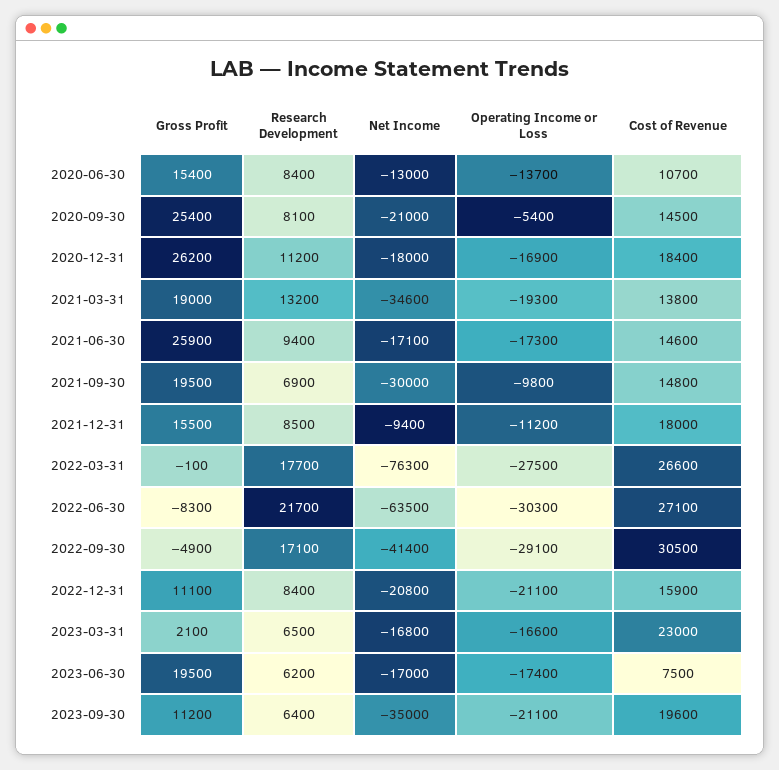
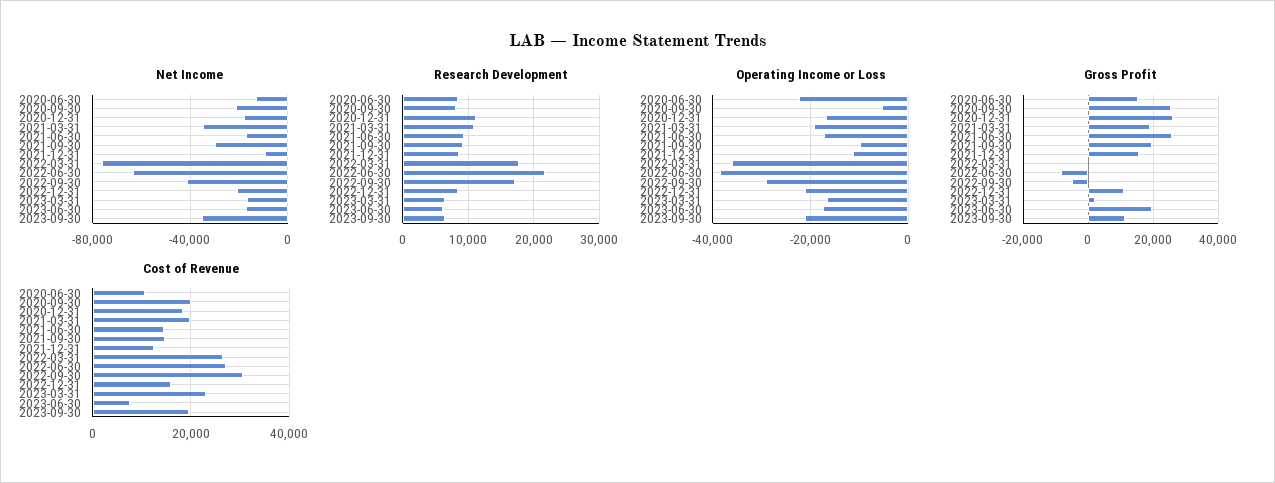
  {
    "Gross Profit": {
      "2020-06-30": 15400,
      "2020-09-30": 25400,
      "2020-12-31": 26200,
      "2021-03-31": 19000,
      "2021-06-30": 25900,
      "2021-09-30": 19500,
      "2021-12-31": 15500,
      "2022-03-31": -100,
      "2022-06-30": -8300,
      "2022-09-30": -4900,
      "2022-12-31": 11100,
      "2023-03-31": 2100,
      "2023-06-30": 19500,
      "2023-09-30": 11200
    },
    "Research Development": {
      "2020-06-30": 8400,
      "2020-09-30": 8100,
      "2020-12-31": 11200,
-     "2021-03-31": 13200,
+     "2021-03-31": 11000,
      "2021-06-30": 9400,
-     "2021-09-30": 6900,
+     "2021-09-30": 9000,
      "2021-12-31": 8500,
      "2022-03-31": 17700,
      "2022-06-30": 21700,
      "2022-09-30": 17100,
      "2022-12-31": 8400,
      "2023-03-31": 6500,
      "2023-06-30": 6200,
      "2023-09-30": 6400
    },
    "Net Income": {
      "2020-06-30": -13000,
      "2020-09-30": -21000,
      "2020-12-31": -18000,
      "2021-03-31": -34600,
      "2021-06-30": -17100,
      "2021-09-30": -30000,
      "2021-12-31": -9400,
      "2022-03-31": -76300,
      "2022-06-30": -63500,
      "2022-09-30": -41400,
      "2022-12-31": -20800,
      "2023-03-31": -16800,
      "2023-06-30": -17000,
      "2023-09-30": -35000
    },
    "Operating Income or Loss": {
-     "2020-06-30": -13700,
+     "2020-06-30": -22000,
      "2020-09-30": -5400,
      "2020-12-31": -16900,
      "2021-03-31": -19300,
      "2021-06-30": -17300,
      "2021-09-30": -9800,
      "2021-12-31": -11200,
-     "2022-03-31": -27500,
+     "2022-03-31": -36000,
-     "2022-06-30": -30300,
+     "2022-06-30": -38000,
      "2022-09-30": -29100,
      "2022-12-31": -21100,
      "2023-03-31": -16600,
      "2023-06-30": -17400,
      "2023-09-30": -21100
    },
    "Cost of Revenue": {
      "2020-06-30": 10700,
-     "2020-09-30": 14500,
+     "2020-09-30": 20000,
      "2020-12-31": 18400,
-     "2021-03-31": 13800,
+     "2021-03-31": 20000,
      "2021-06-30": 14600,
      "2021-09-30": 14800,
-     "2021-12-31": 18000,
+     "2021-12-31": 12000,
      "2022-03-31": 26600,
      "2022-06-30": 27100,
      "2022-09-30": 30500,
      "2022-12-31": 15900,
      "2023-03-31": 23000,
      "2023-06-30": 7500,
      "2023-09-30": 19600
    }
  }

